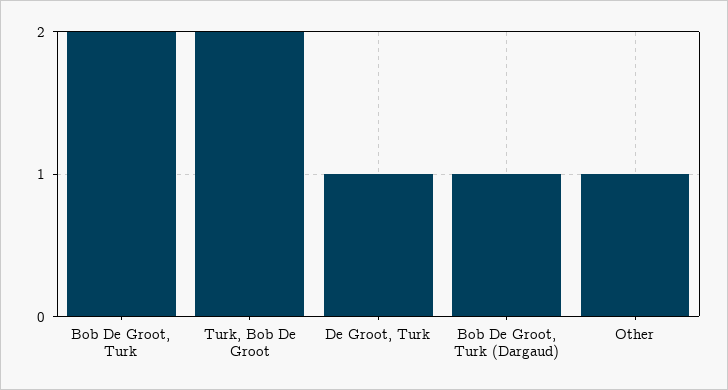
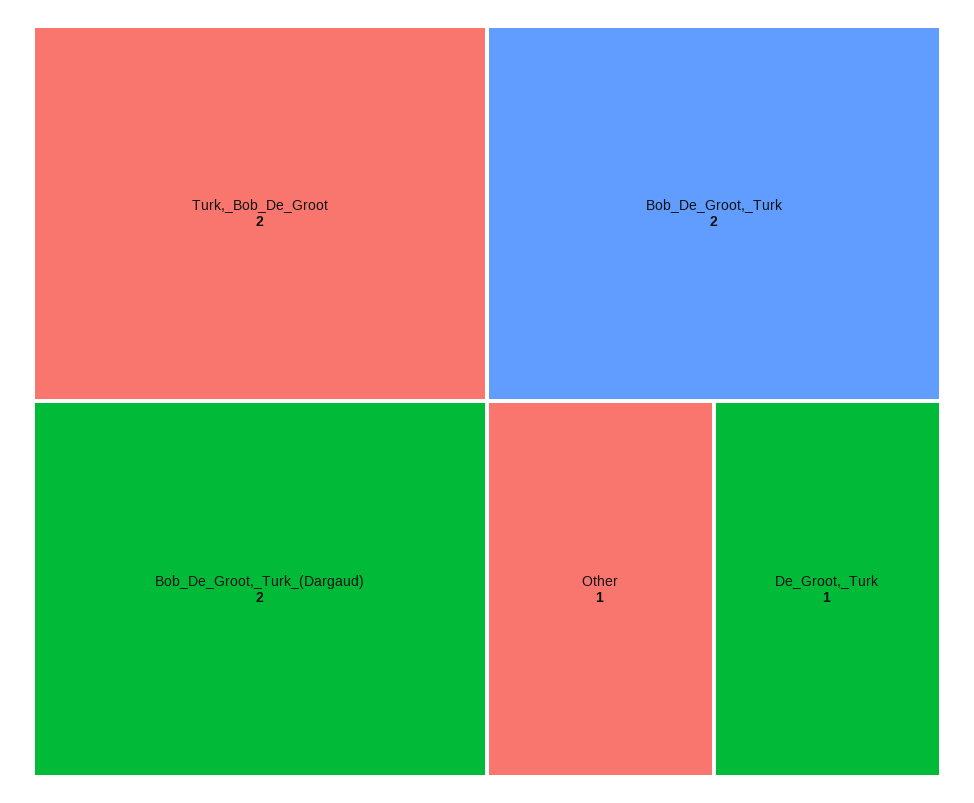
  {
    "Bob De Groot, Turk": 2,
    "Turk, Bob De Groot": 2,
    "De Groot, Turk": 1,
-   "Bob De Groot, Turk (Dargaud)": 1,
+   "Bob De Groot, Turk (Dargaud)": 2,
    "Other": 1
  }

